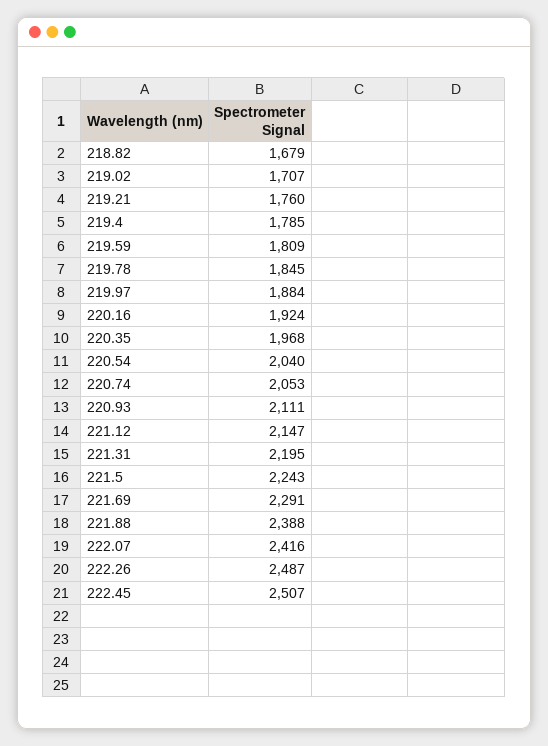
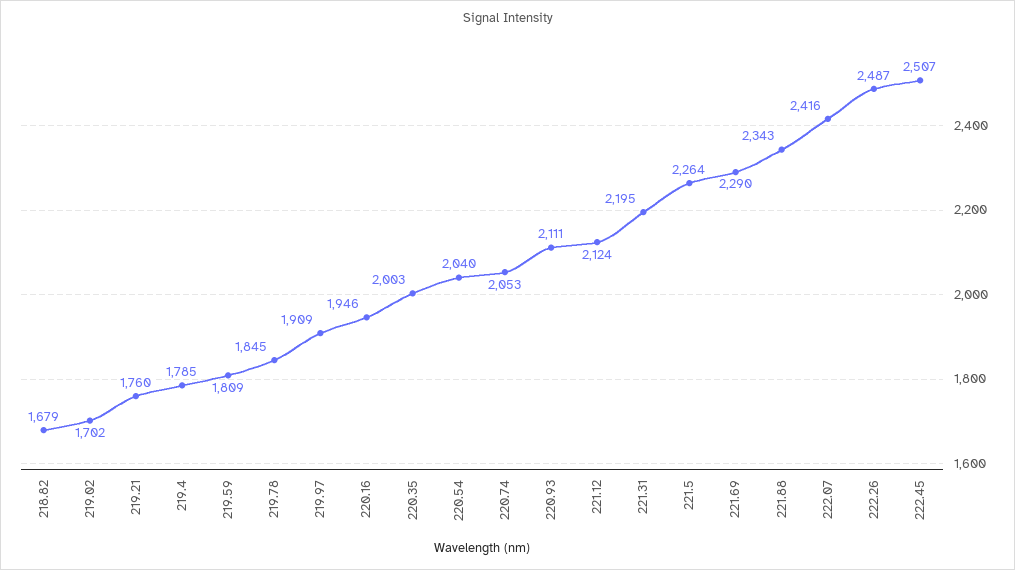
  {
    "218.82": 1679,
-   "219.02": 1707,
+   "219.02": 1702,
    "219.21": 1760,
    "219.4": 1785,
    "219.59": 1809,
    "219.78": 1845,
-   "219.97": 1884,
+   "219.97": 1909,
-   "220.16": 1924,
+   "220.16": 1946,
-   "220.35": 1968,
+   "220.35": 2003,
    "220.54": 2040,
    "220.74": 2053,
    "220.93": 2111,
-   "221.12": 2147,
+   "221.12": 2124,
    "221.31": 2195,
-   "221.5": 2243,
+   "221.5": 2264,
-   "221.69": 2291,
+   "221.69": 2290,
-   "221.88": 2388,
+   "221.88": 2343,
    "222.07": 2416,
    "222.26": 2487,
    "222.45": 2507
  }

